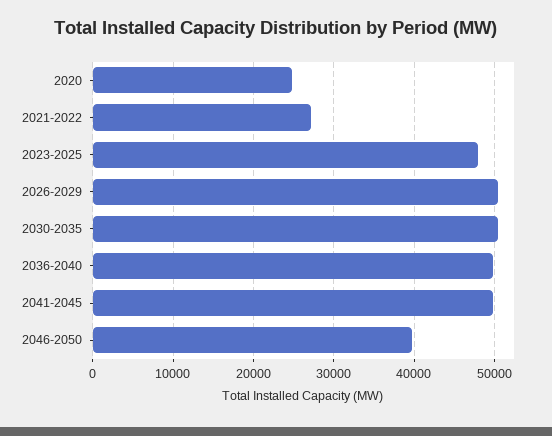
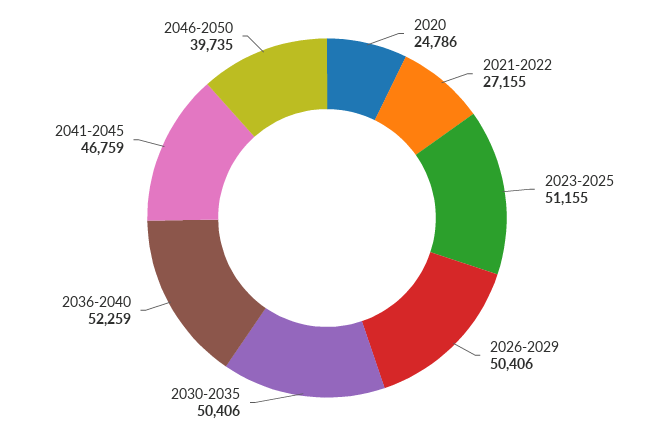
  {
    "2020": 24786,
    "2021-2022": 27155,
-   "2023-2025": 48000,
+   "2023-2025": 51155,
    "2026-2029": 50406,
    "2030-2035": 50406,
-   "2036-2040": 50000,
+   "2036-2040": 52259,
-   "2041-2045": 50000,
+   "2041-2045": 46759,
    "2046-2050": 39735
  }

